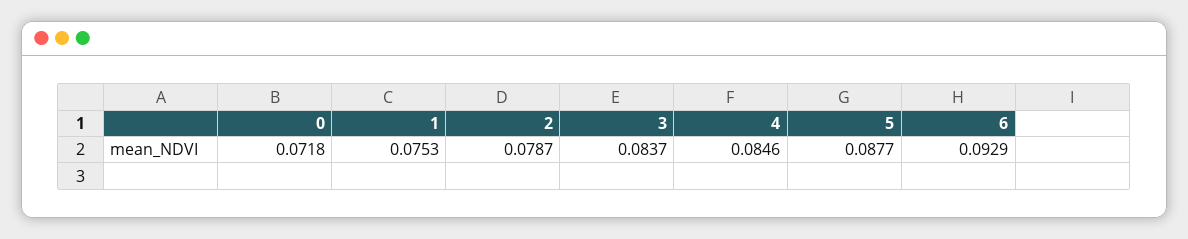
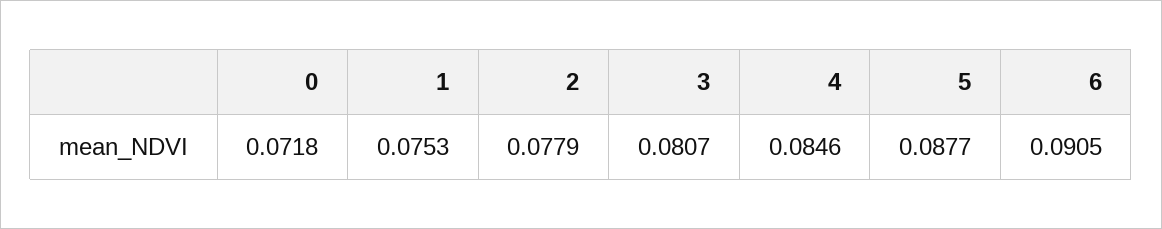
  {
    "0": 0.0718,
    "1": 0.0753,
-   "2": 0.0787,
+   "2": 0.0779,
-   "3": 0.0837,
+   "3": 0.0807,
    "4": 0.0846,
    "5": 0.0877,
-   "6": 0.0929
+   "6": 0.0905
  }

